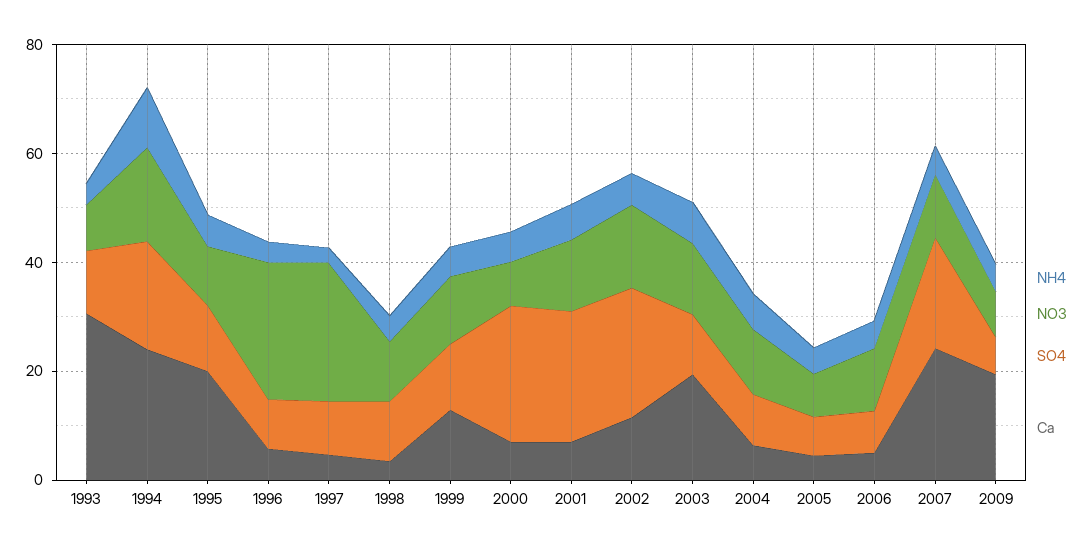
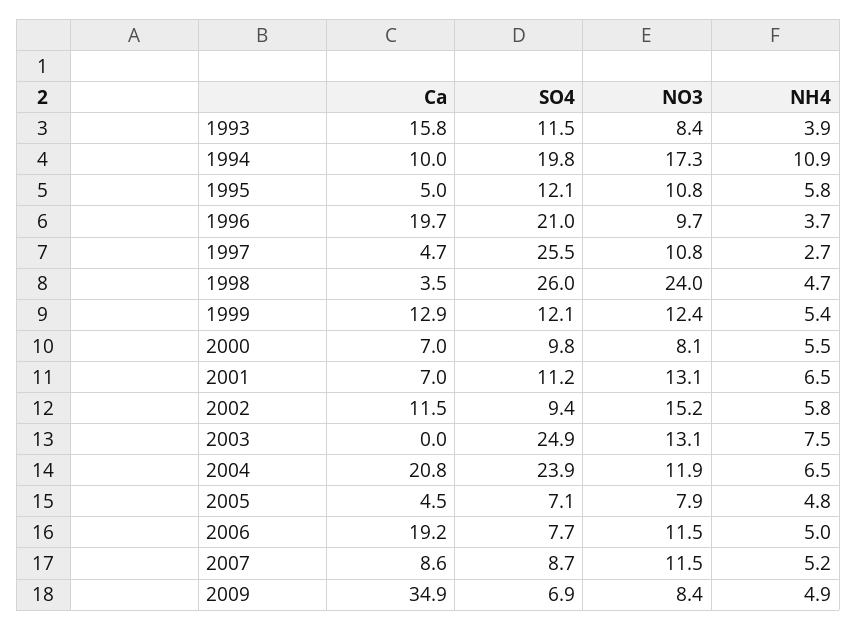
  {
    "NH4": {
      "1993": 3.9,
      "1994": 10.9,
      "1995": 5.8,
      "1996": 3.7,
      "1997": 2.7,
      "1998": 4.7,
      "1999": 5.4,
      "2000": 5.5,
      "2001": 6.5,
      "2002": 5.8,
      "2003": 7.5,
      "2004": 6.5,
      "2005": 4.8,
      "2006": 5,
      "2007": 5.2,
      "2009": 4.9
    },
    "NO3": {
      "1993": 8.4,
      "1994": 17.3,
      "1995": 10.8,
-     "1996": 25,
+     "1996": 9.7,
-     "1997": 25,
+     "1997": 10.8,
-     "1998": 10,
+     "1998": 24,
      "1999": 12.4,
      "2000": 8.1,
      "2001": 13.1,
      "2002": 15.2,
      "2003": 13.1,
      "2004": 11.9,
      "2005": 7.9,
      "2006": 11.5,
      "2007": 11.5,
      "2009": 8.4
    },
    "SO4": {
      "1993": 11.5,
      "1994": 19.8,
      "1995": 12.1,
-     "1996": 10,
+     "1996": 21,
-     "1997": 10,
+     "1997": 25.5,
-     "1998": 10,
+     "1998": 26,
      "1999": 12.1,
-     "2000": 25,
+     "2000": 9.8,
-     "2001": 25,
+     "2001": 11.2,
-     "2002": 25,
+     "2002": 9.4,
-     "2003": 10,
+     "2003": 24.9,
-     "2004": 10,
+     "2004": 23.9,
      "2005": 7.1,
      "2006": 7.7,
-     "2007": 20,
+     "2007": 8.7,
      "2009": 6.9
    },
    "Ca": {
-     "1993": 30,
+     "1993": 15.8,
-     "1994": 25,
+     "1994": 10,
-     "1995": 20,
+     "1995": 5,
-     "1996": 5,
+     "1996": 19.7,
      "1997": 4.7,
      "1998": 3.5,
      "1999": 12.9,
      "2000": 7,
      "2001": 7,
      "2002": 11.5,
-     "2003": 20,
+     "2003": 0,
-     "2004": 5,
+     "2004": 20.8,
      "2005": 4.5,
-     "2006": 5,
+     "2006": 19.2,
-     "2007": 25,
+     "2007": 8.6,
-     "2009": 20
+     "2009": 34.9
    }
  }

